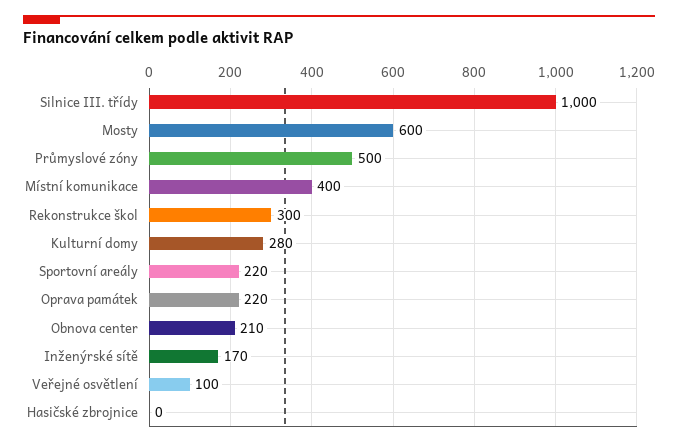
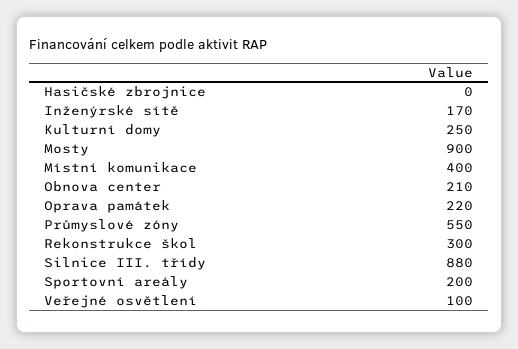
  {
-   "Silnice III. třídy": 1000,
+   "Silnice III. třídy": 880,
-   "Mosty": 600,
+   "Mosty": 900,
-   "Průmyslové zóny": 500,
+   "Průmyslové zóny": 550,
    "Místní komunikace": 400,
    "Rekonstrukce škol": 300,
-   "Kulturní domy": 280,
+   "Kulturní domy": 250,
-   "Sportovní areály": 220,
+   "Sportovní areály": 200,
    "Oprava památek": 220,
    "Obnova center": 210,
    "Inženýrské sítě": 170,
    "Veřejné osvětlení": 100,
    "Hasičské zbrojnice": 0
  }

